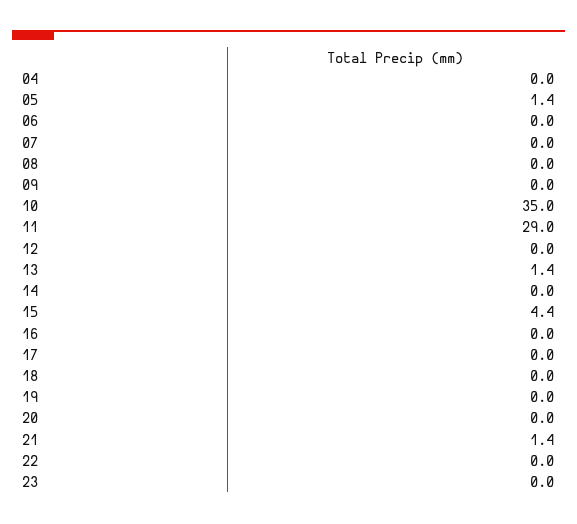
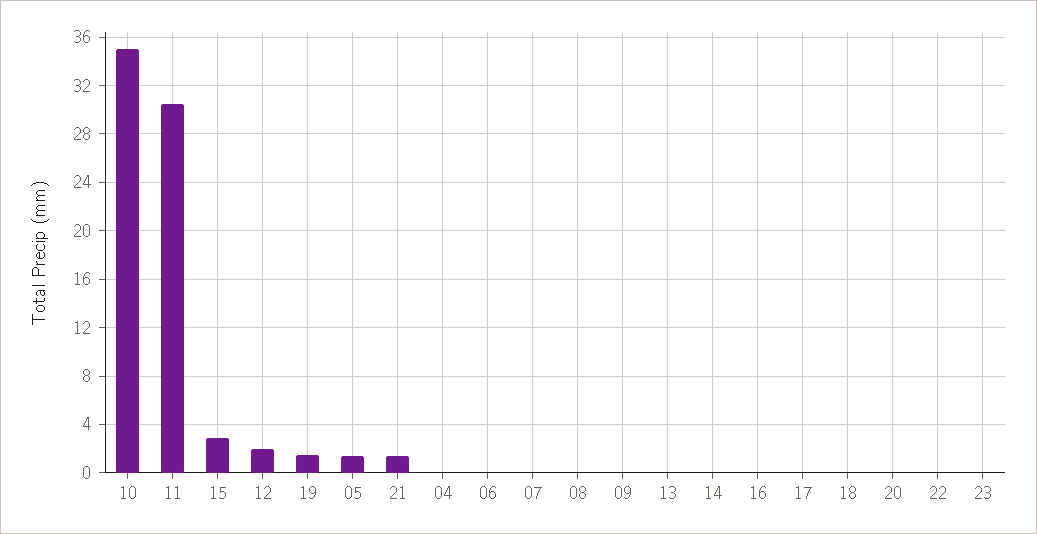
  {
    "04": 0,
    "05": 1.4,
    "06": 0,
    "07": 0,
    "08": 0,
    "09": 0,
    "10": 35,
-   "11": 29,
+   "11": 30.5,
-   "12": 0,
+   "12": 2,
-   "13": 1.4,
+   "13": 0,
    "14": 0,
-   "15": 4.4,
+   "15": 3,
    "16": 0,
    "17": 0,
    "18": 0,
-   "19": 0,
+   "19": 1.5,
    "20": 0,
    "21": 1.4,
    "22": 0,
    "23": 0
  }

